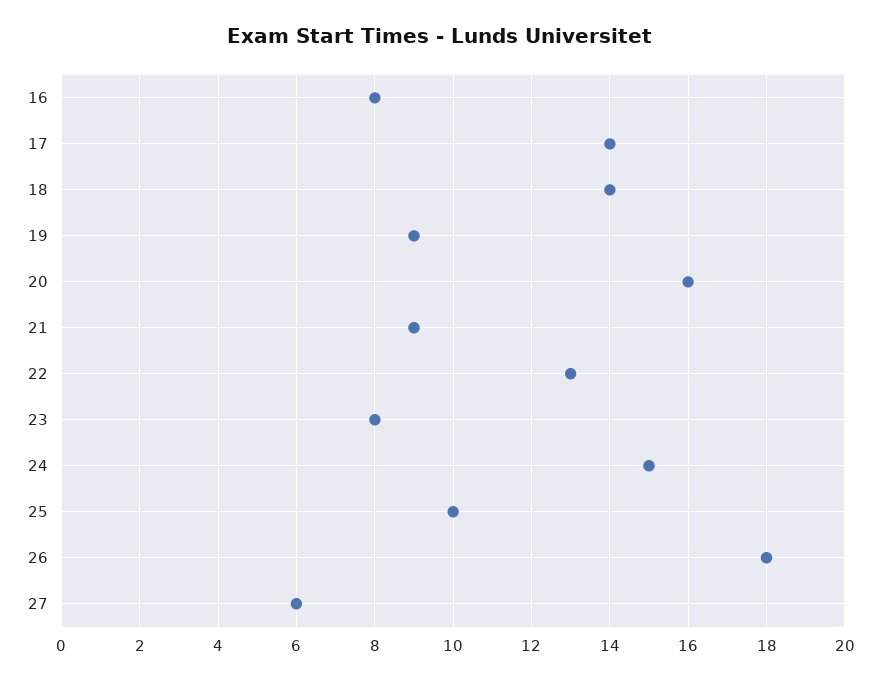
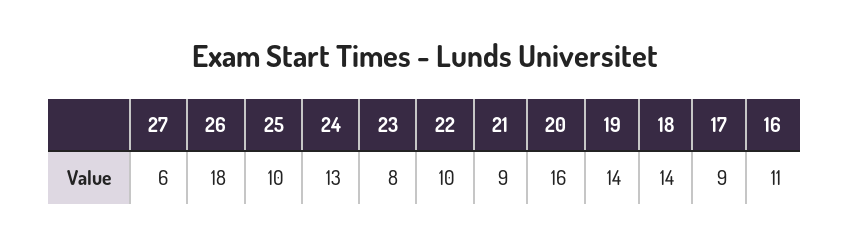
  {
-   "16": 8,
+   "16": 11,
-   "17": 14,
+   "17": 9,
    "18": 14,
-   "19": 9,
+   "19": 14,
    "20": 16,
    "21": 9,
-   "22": 13,
+   "22": 10,
    "23": 8,
-   "24": 15,
+   "24": 13,
    "25": 10,
    "26": 18,
    "27": 6
  }

